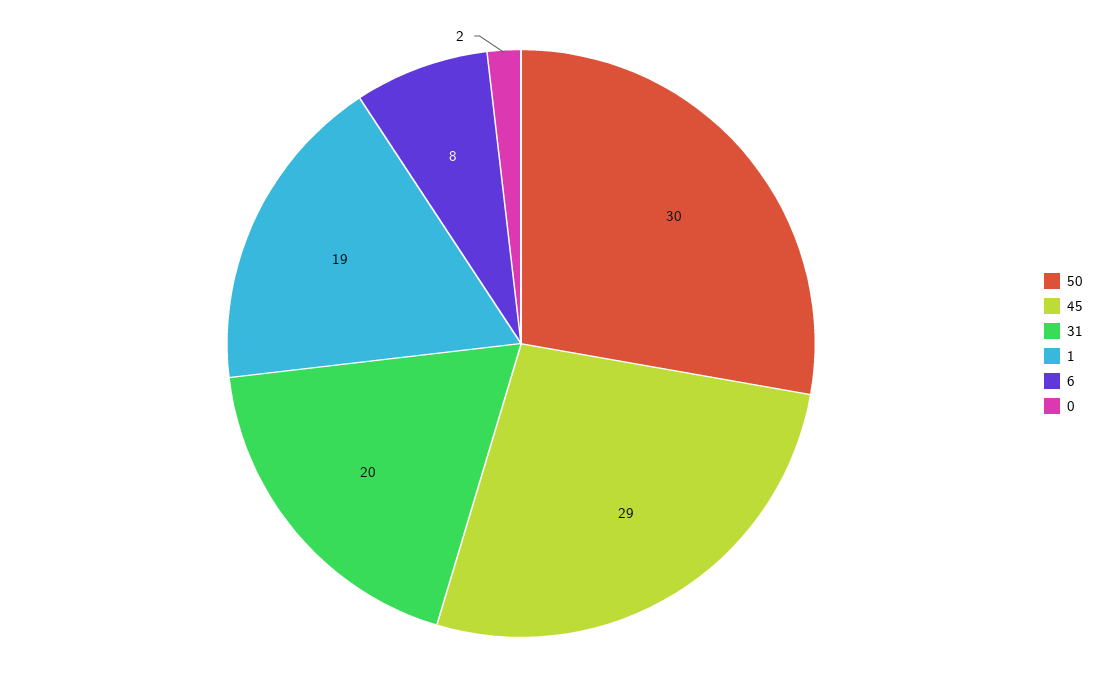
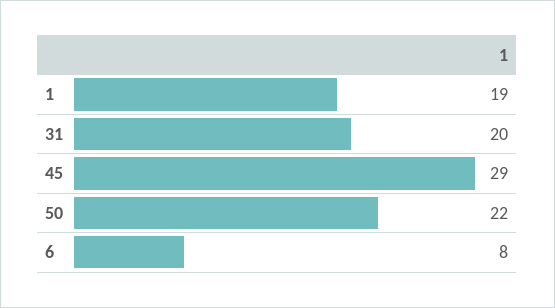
  {
-   "50": 30,
+   "50": 22,
    "45": 29,
    "31": 20,
    "1": 19,
-   "6": 8,
+   "6": 8
-   "0": 2
  }

